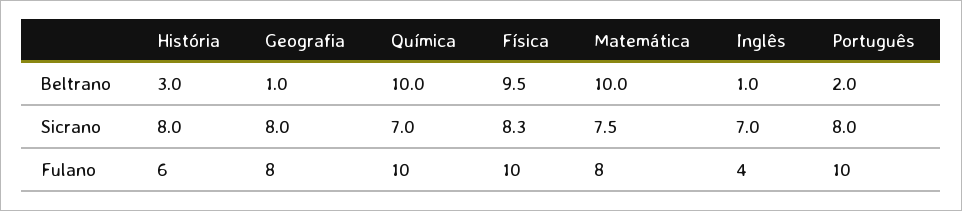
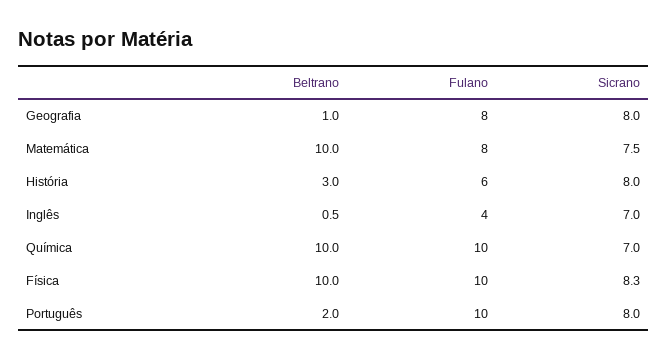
  {
    "História": {
      "Beltrano": 3,
      "Sicrano": 8,
      "Fulano": 6
    },
    "Geografia": {
      "Beltrano": 1,
      "Sicrano": 8,
      "Fulano": 8
    },
    "Química": {
      "Beltrano": 10,
      "Sicrano": 7,
      "Fulano": 10
    },
    "Física": {
-     "Beltrano": 9.5,
+     "Beltrano": 10,
      "Sicrano": 8.3,
      "Fulano": 10
    },
    "Matemática": {
      "Beltrano": 10,
      "Sicrano": 7.5,
      "Fulano": 8
    },
    "Inglês": {
-     "Beltrano": 1,
+     "Beltrano": 0.5,
      "Sicrano": 7,
      "Fulano": 4
    },
    "Português": {
      "Beltrano": 2,
      "Sicrano": 8,
      "Fulano": 10
    }
  }

